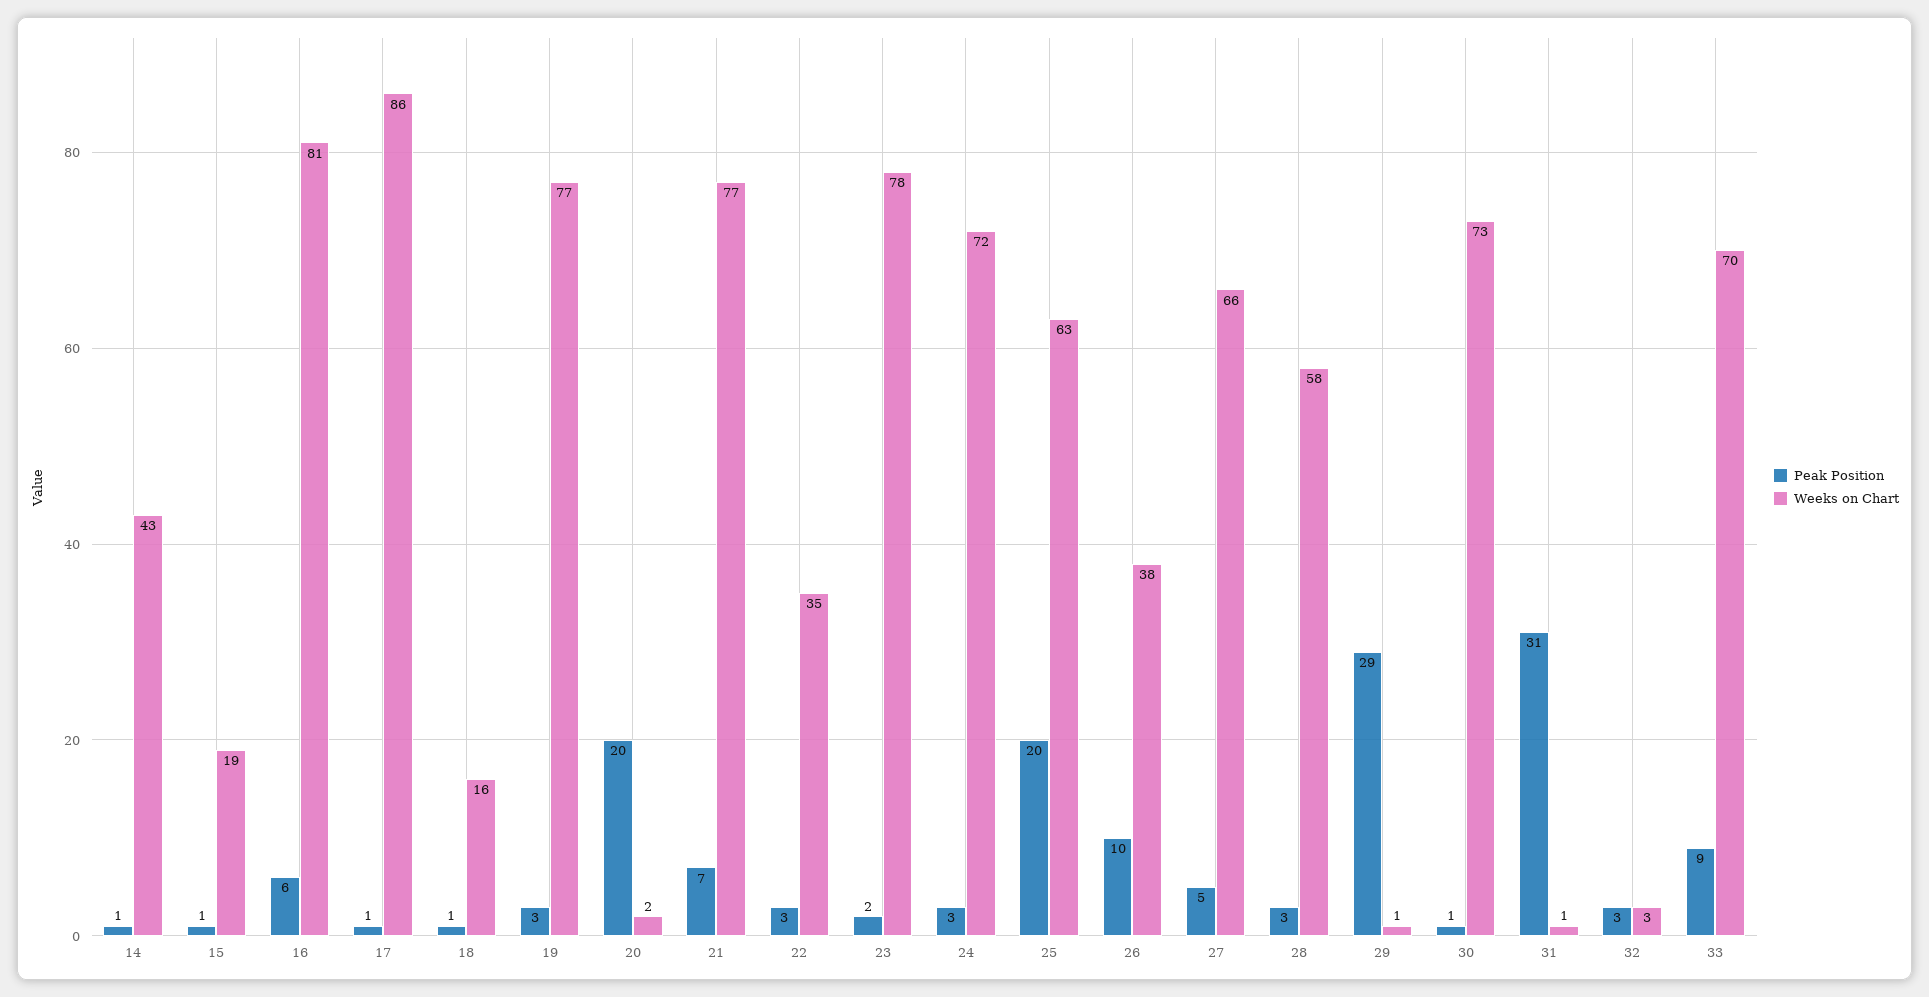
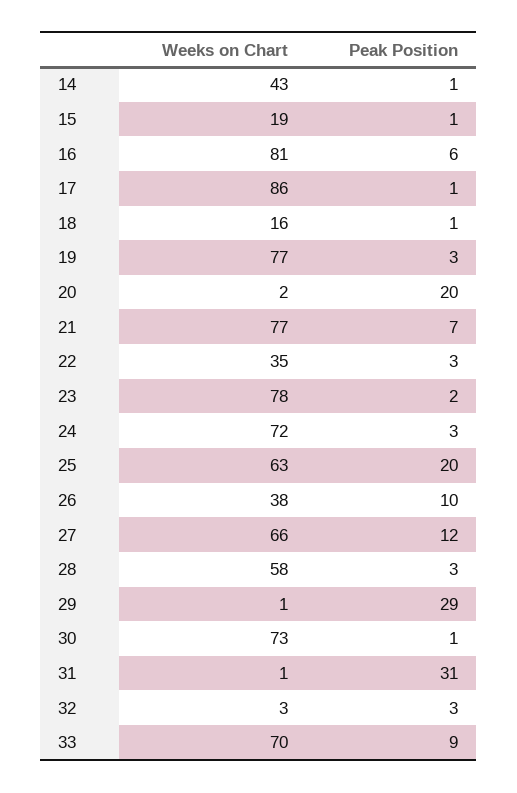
  {
    "Peak Position": {
      "14": 1,
      "15": 1,
      "16": 6,
      "17": 1,
      "18": 1,
      "19": 3,
      "20": 20,
      "21": 7,
      "22": 3,
      "23": 2,
      "24": 3,
      "25": 20,
      "26": 10,
-     "27": 5,
+     "27": 12,
      "28": 3,
      "29": 29,
      "30": 1,
      "31": 31,
      "32": 3,
      "33": 9
    },
    "Weeks on Chart": {
      "14": 43,
      "15": 19,
      "16": 81,
      "17": 86,
      "18": 16,
      "19": 77,
      "20": 2,
      "21": 77,
      "22": 35,
      "23": 78,
      "24": 72,
      "25": 63,
      "26": 38,
      "27": 66,
      "28": 58,
      "29": 1,
      "30": 73,
      "31": 1,
      "32": 3,
      "33": 70
    }
  }

